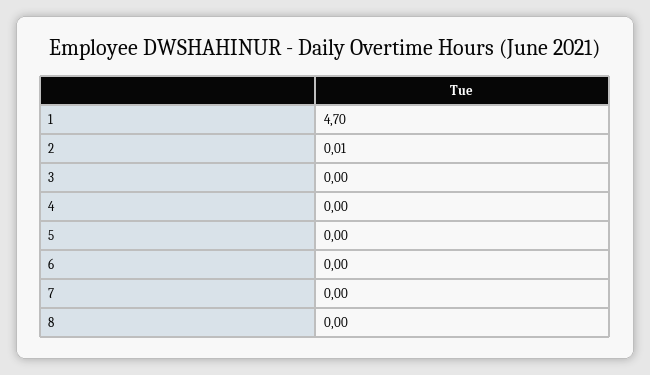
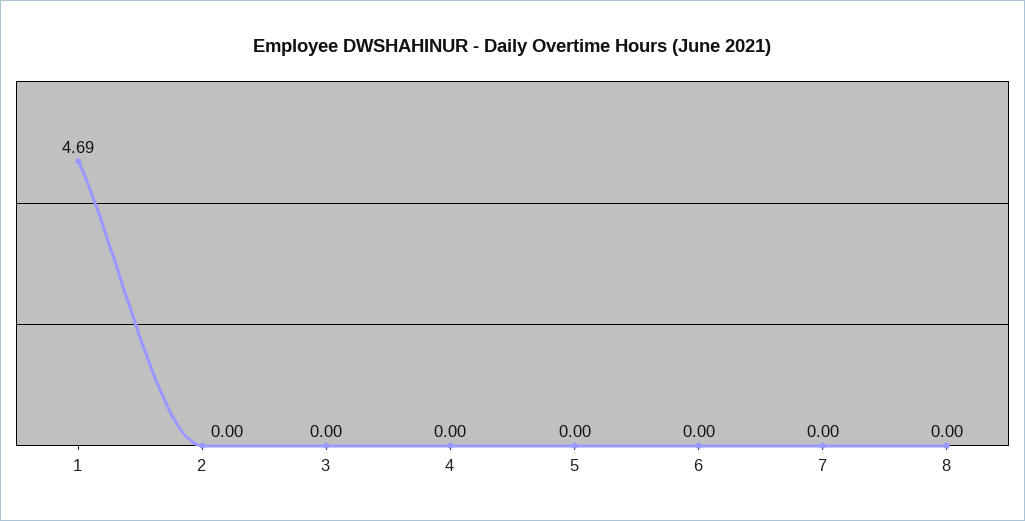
  {
-   "1": 4.7,
+   "1": 4.69,
-   "2": 0.01,
+   "2": 0,
    "3": 0,
    "4": 0,
    "5": 0,
    "6": 0,
    "7": 0,
    "8": 0
  }

